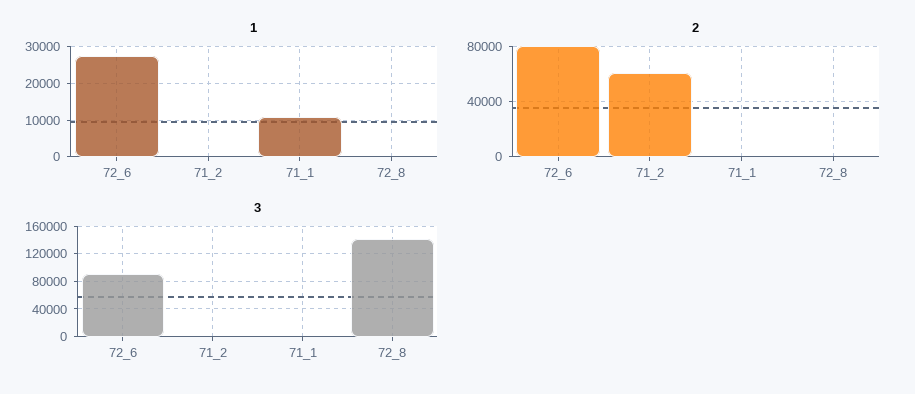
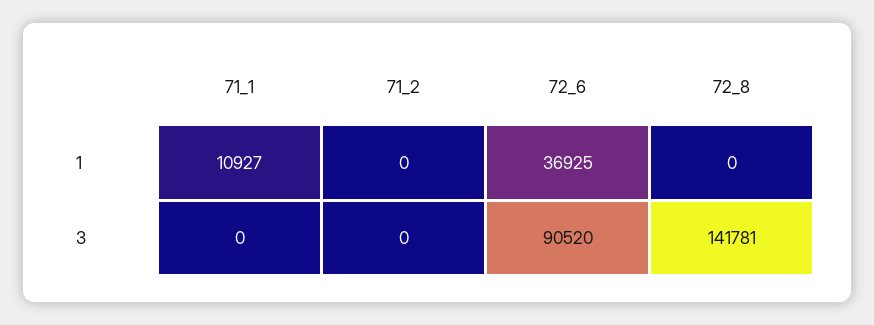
  {
    "1": {
-     "72_6": 28000,
+     "72_6": 36925,
      "71_2": 0,
      "71_1": 10927,
      "72_8": 0
    },
-   "2": {
-     "72_6": 80000,
-     "71_2": 60000,
-     "71_1": 0,
-     "72_8": 0
-   },
    "3": {
      "72_6": 90520,
      "71_2": 0,
      "71_1": 0,
      "72_8": 141781
    }
  }

